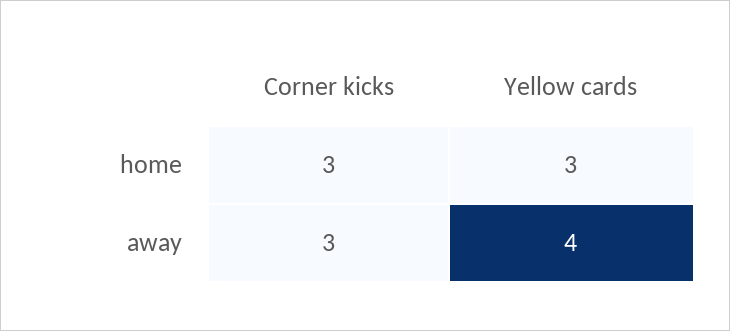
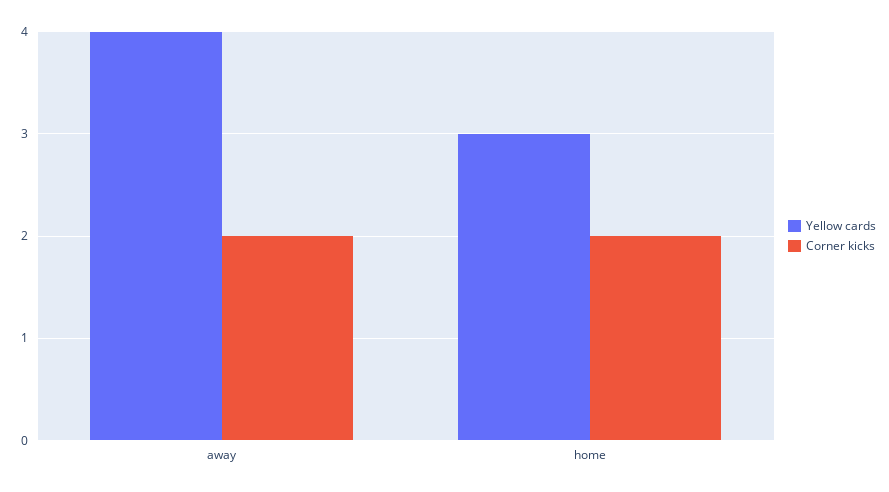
  {
    "Corner kicks": {
-     "home": 3,
+     "home": 2,
-     "away": 3
+     "away": 2
    },
    "Yellow cards": {
      "home": 3,
      "away": 4
    }
  }

